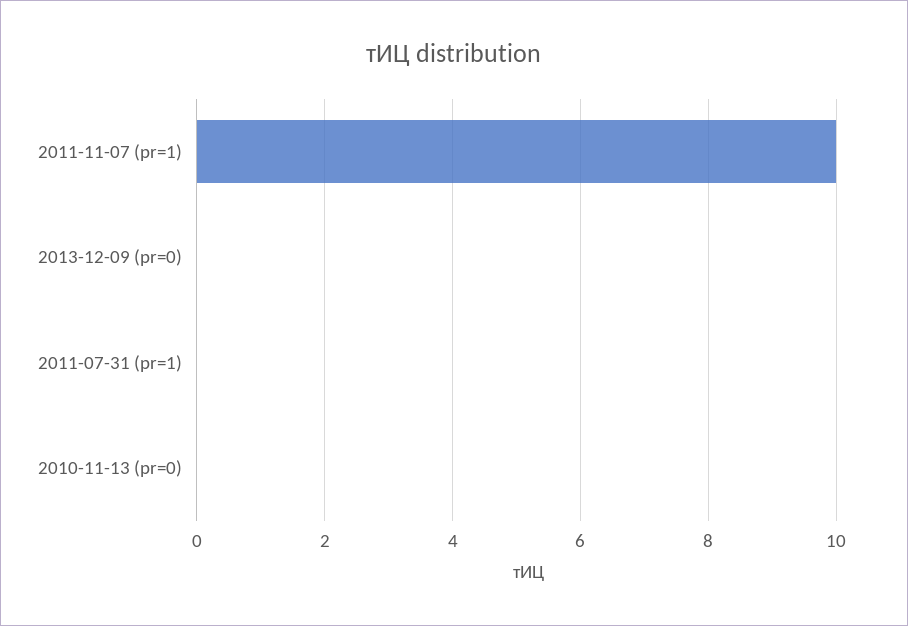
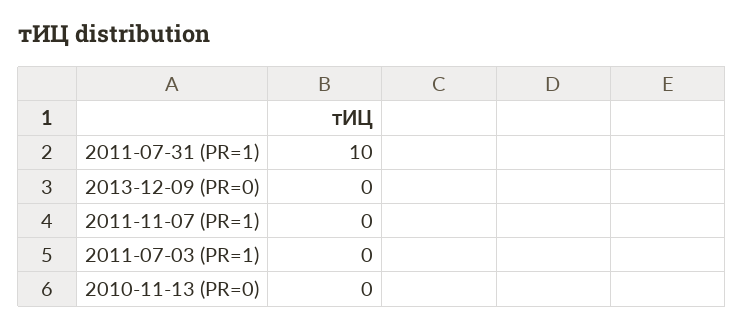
  {
-   "2011-11-07 (pr=1)": 10,
+   "2011-11-07 (pr=1)": 0,
    "2013-12-09 (pr=0)": 0,
-   "2011-07-31 (pr=1)": 0,
+   "2011-07-31 (pr=1)": 10,
-   "2010-11-13 (pr=0)": 0
+   "2010-11-13 (pr=0)": 0,
+   "2011-07-03 (PR=1)": 0
  }

